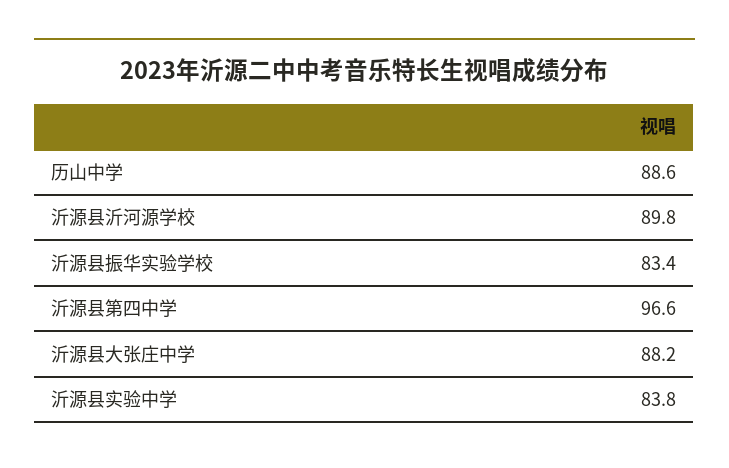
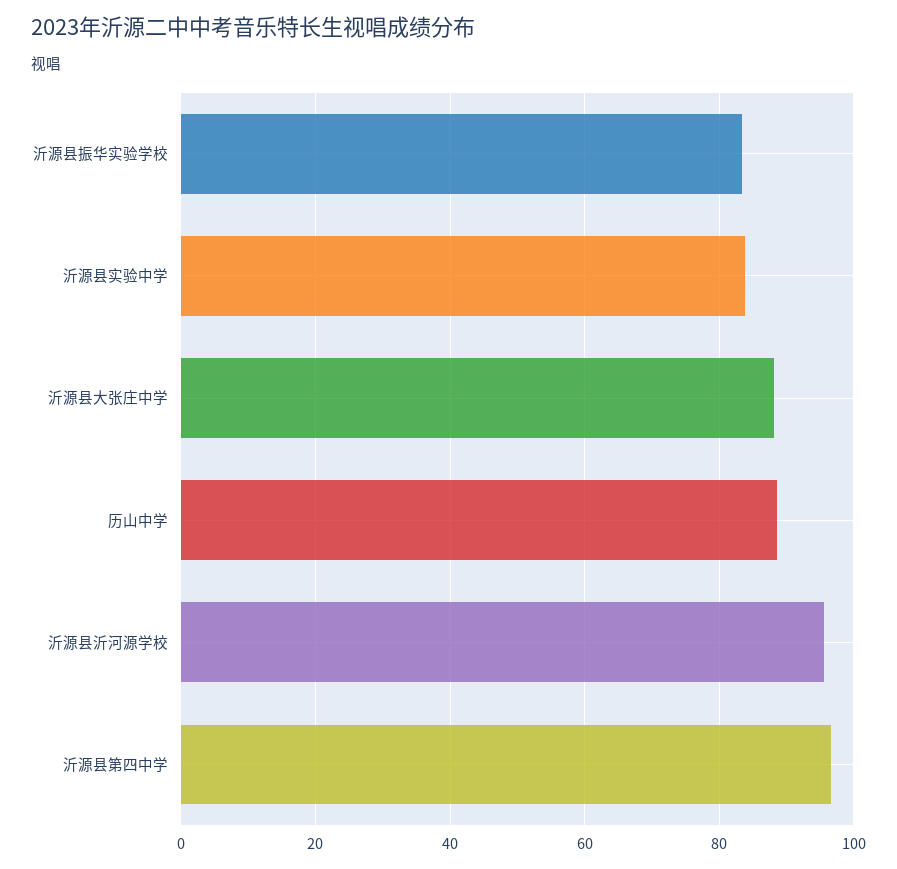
  {
    "历山中学": 88.6,
-   "沂源县沂河源学校": 89.8,
+   "沂源县沂河源学校": 96,
    "沂源县振华实验学校": 83.4,
    "沂源县第四中学": 96.6,
    "沂源县大张庄中学": 88.2,
    "沂源县实验中学": 83.8
  }

